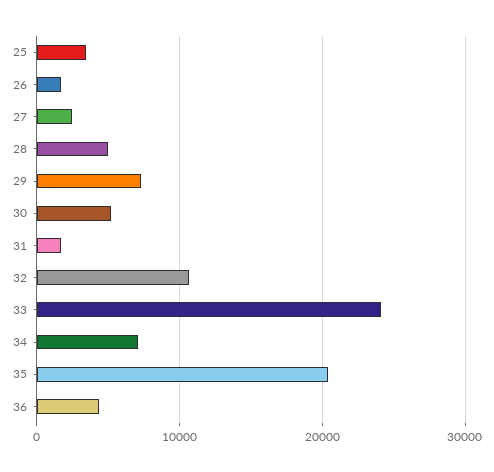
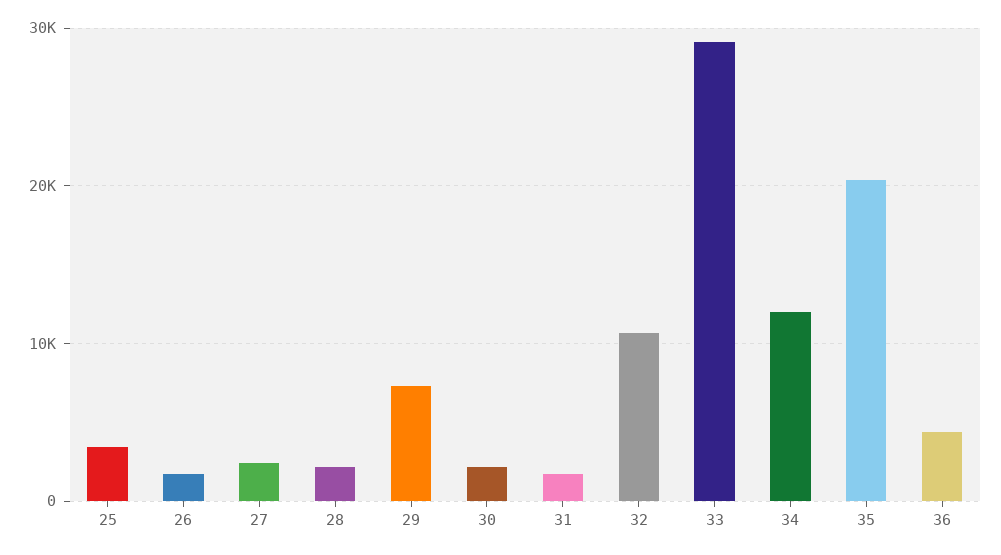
  {
    "25": 3000,
    "26": 2000,
    "27": 2000,
-   "28": 5000,
+   "28": 2000,
    "29": 7000,
-   "30": 5000,
+   "30": 2000,
    "31": 2000,
    "32": 11000,
-   "33": 24000,
+   "33": 29000,
-   "34": 7000,
+   "34": 12000,
    "35": 20000,
    "36": 4000
  }

